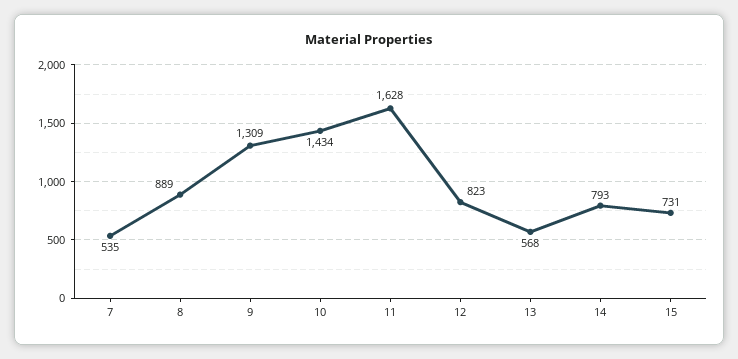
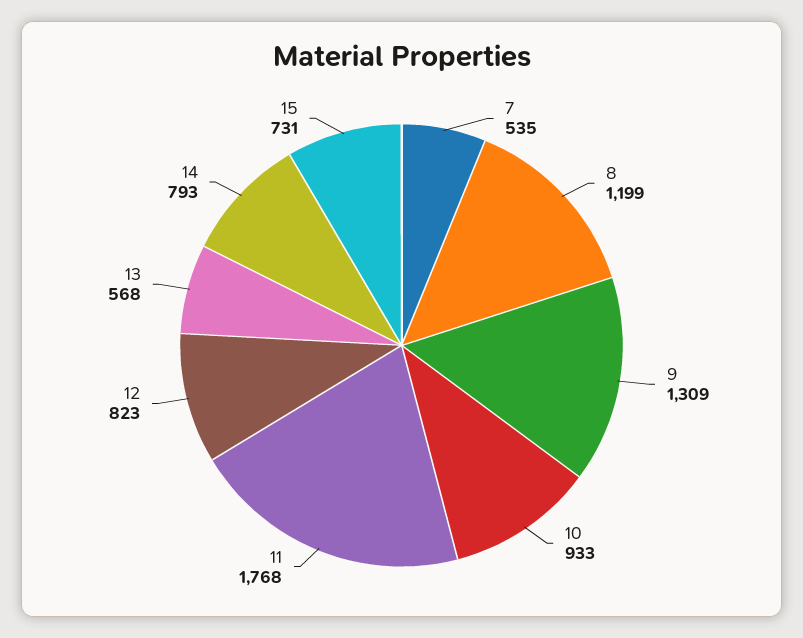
  {
    "7": 535,
-   "8": 889,
+   "8": 1199,
    "9": 1309,
-   "10": 1434,
+   "10": 933,
-   "11": 1628,
+   "11": 1768,
    "12": 823,
    "13": 568,
    "14": 793,
    "15": 731
  }

